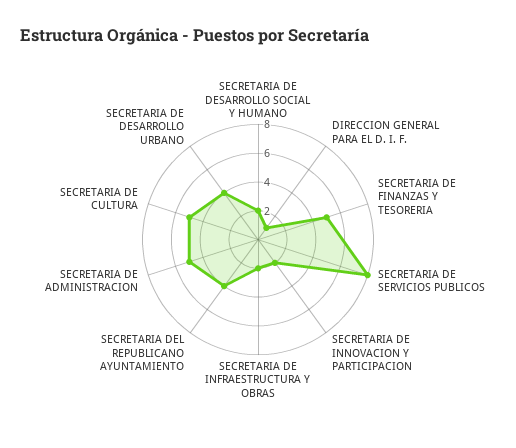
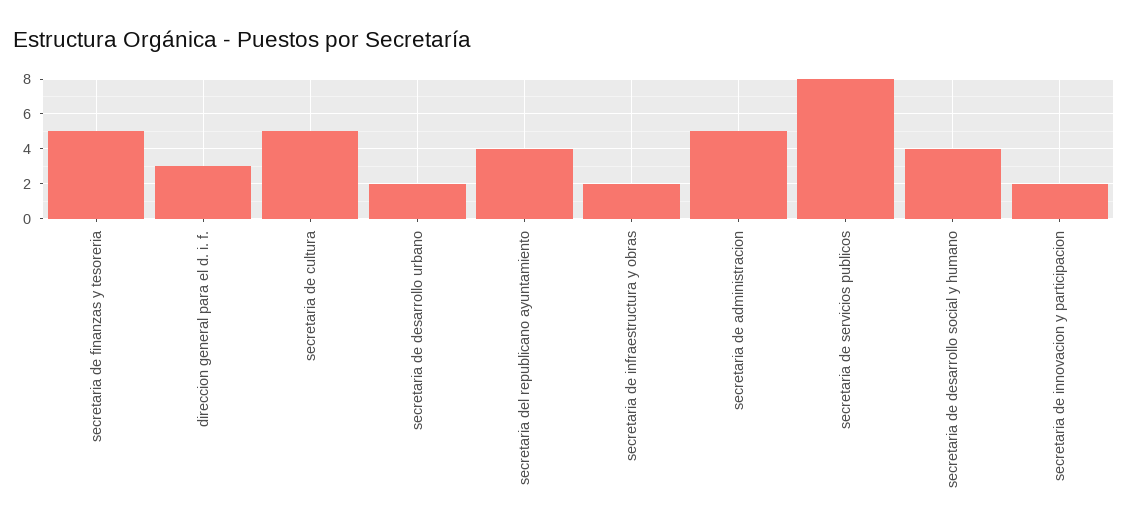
  {
-   "SECRETARIA DE DESARROLLO SOCIAL Y HUMANO": 2,
+   "SECRETARIA DE DESARROLLO SOCIAL Y HUMANO": 4,
-   "DIRECCION GENERAL PARA EL D. I. F.": 1,
+   "DIRECCION GENERAL PARA EL D. I. F.": 3,
    "SECRETARIA DE FINANZAS Y TESORERIA": 5,
    "SECRETARIA DE SERVICIOS PUBLICOS": 8,
    "SECRETARIA DE INNOVACION Y PARTICIPACION": 2,
    "SECRETARIA DE INFRAESTRUCTURA Y OBRAS": 2,
    "SECRETARIA DEL REPUBLICANO AYUNTAMIENTO": 4,
    "SECRETARIA DE ADMINISTRACION": 5,
    "SECRETARIA DE CULTURA": 5,
-   "SECRETARIA DE DESARROLLO URBANO": 4
+   "SECRETARIA DE DESARROLLO URBANO": 2
  }

